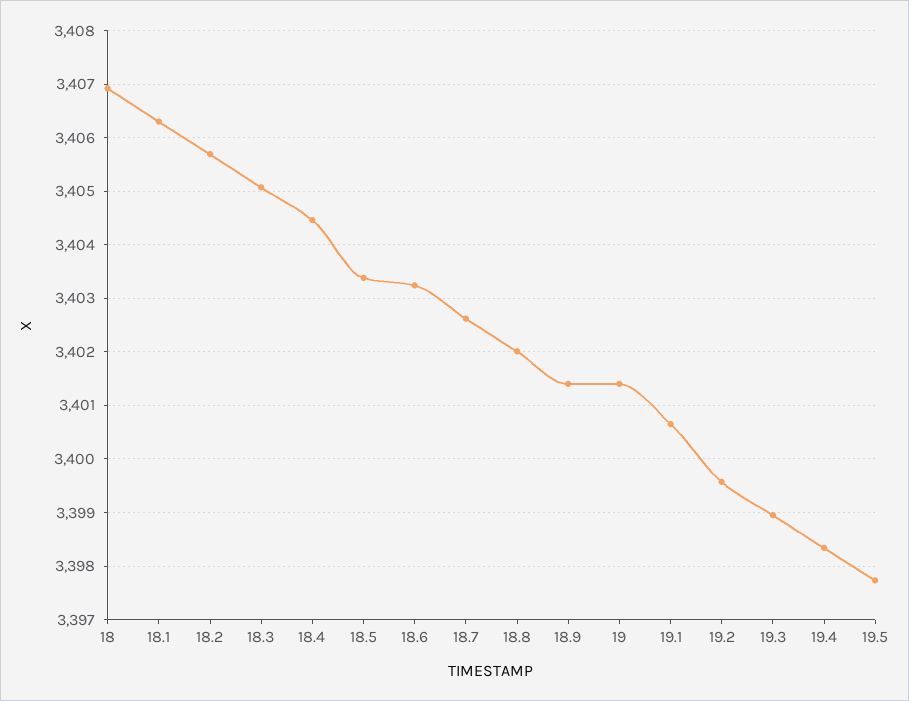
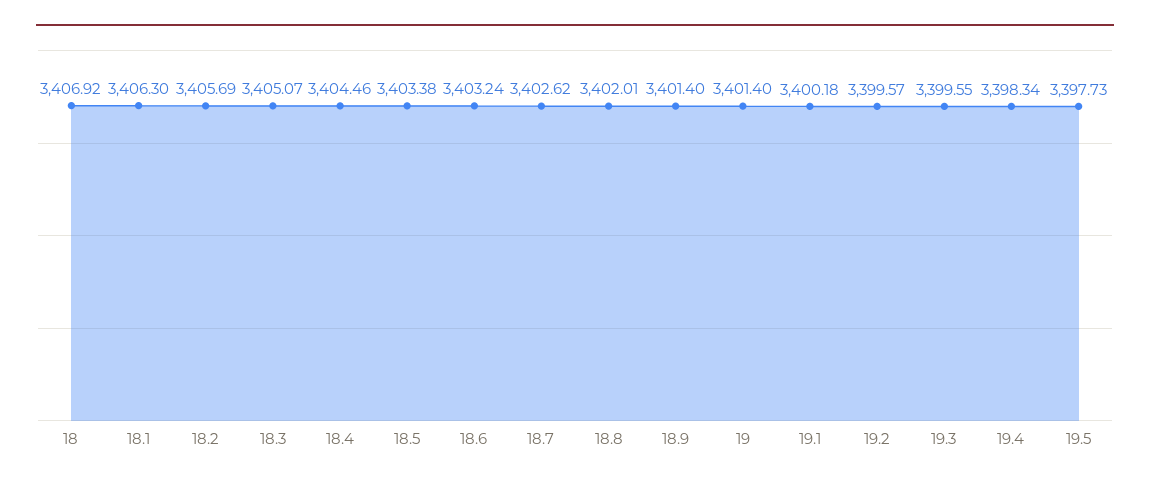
  {
    "18": 3406.92,
    "18.1": 3406.3,
    "18.2": 3405.69,
    "18.3": 3405.07,
    "18.4": 3404.46,
    "18.5": 3403.38,
    "18.6": 3403.24,
    "18.7": 3402.62,
    "18.8": 3402.01,
    "18.9": 3401.4,
    "19": 3401.4,
-   "19.1": 3400.6,
+   "19.1": 3400.18,
    "19.2": 3399.57,
-   "19.3": 3399,
+   "19.3": 3399.55,
    "19.4": 3398.34,
    "19.5": 3397.73
  }

